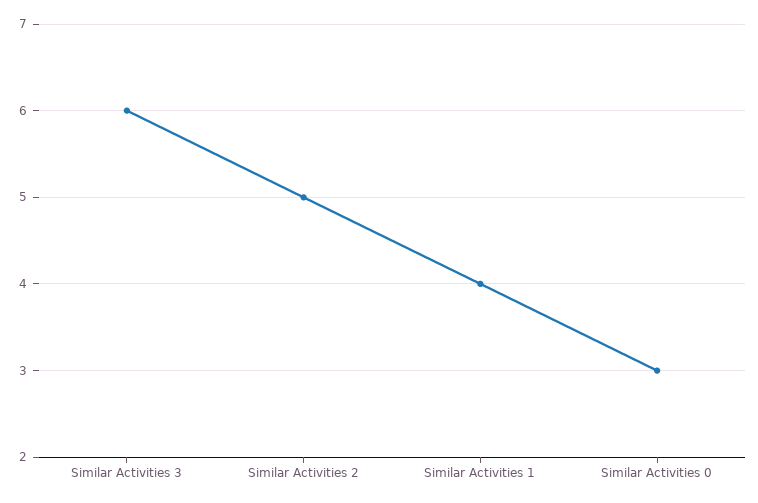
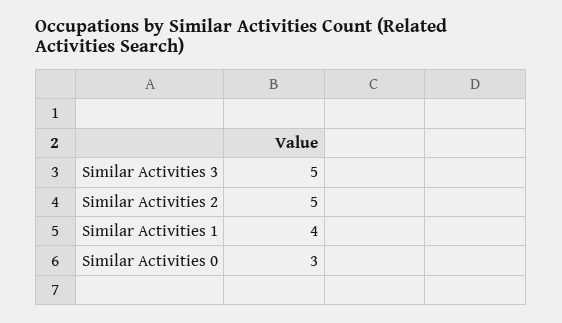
  {
-   "Similar Activities 3": 6,
+   "Similar Activities 3": 5,
    "Similar Activities 2": 5,
    "Similar Activities 1": 4,
    "Similar Activities 0": 3
  }

